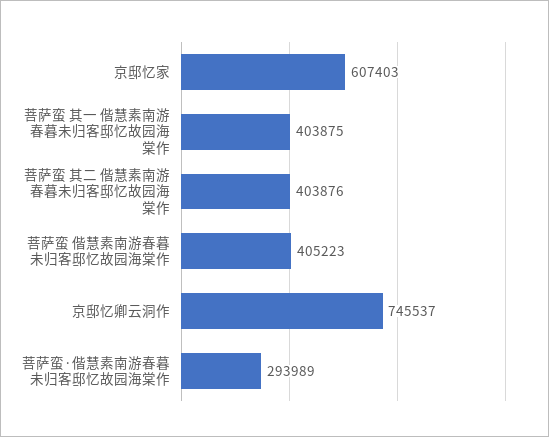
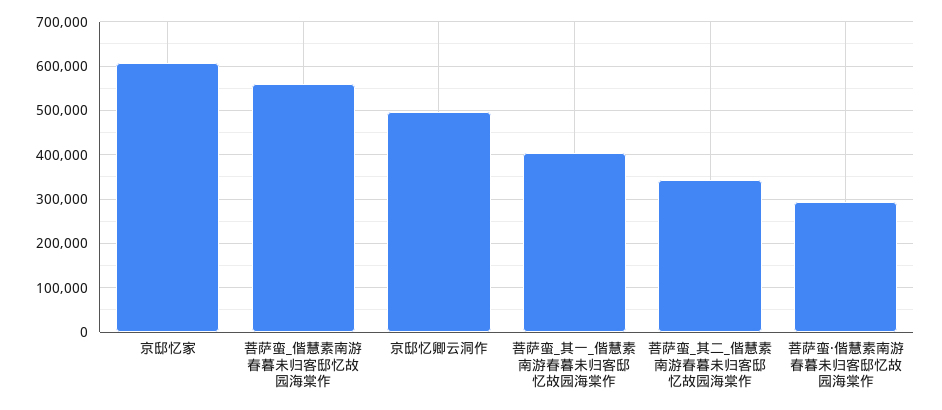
  {
    "京邸忆家": 607403,
    "菩萨蛮 其一 偕慧素南游春暮未归客邸忆故园海棠作": 403875,
-   "菩萨蛮 其二 偕慧素南游春暮未归客邸忆故园海棠作": 403876,
+   "菩萨蛮 其二 偕慧素南游春暮未归客邸忆故园海棠作": 340000,
-   "菩萨蛮 偕慧素南游春暮未归客邸忆故园海棠作": 405223,
+   "菩萨蛮 偕慧素南游春暮未归客邸忆故园海棠作": 560000,
-   "京邸忆卿云洞作": 745537,
+   "京邸忆卿云洞作": 500000,
    "菩萨蛮·偕慧素南游春暮未归客邸忆故园海棠作": 293989
  }

